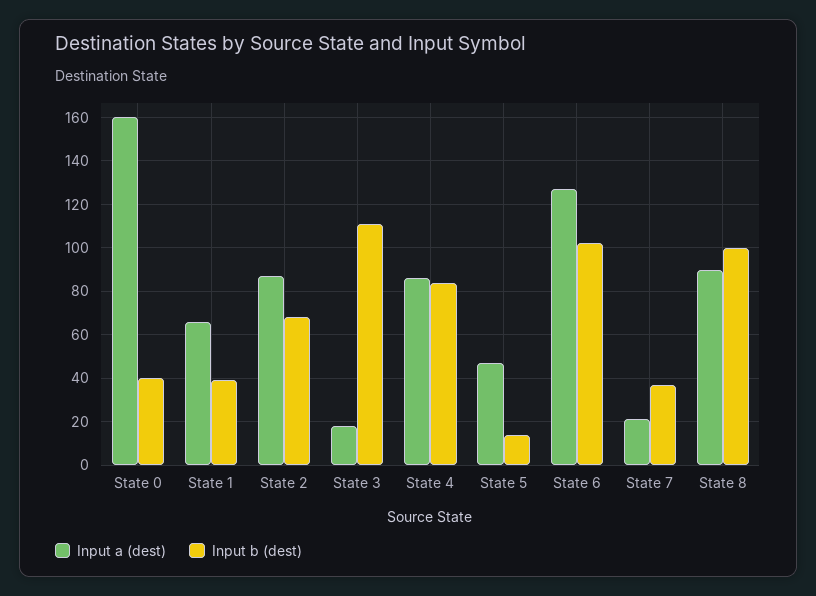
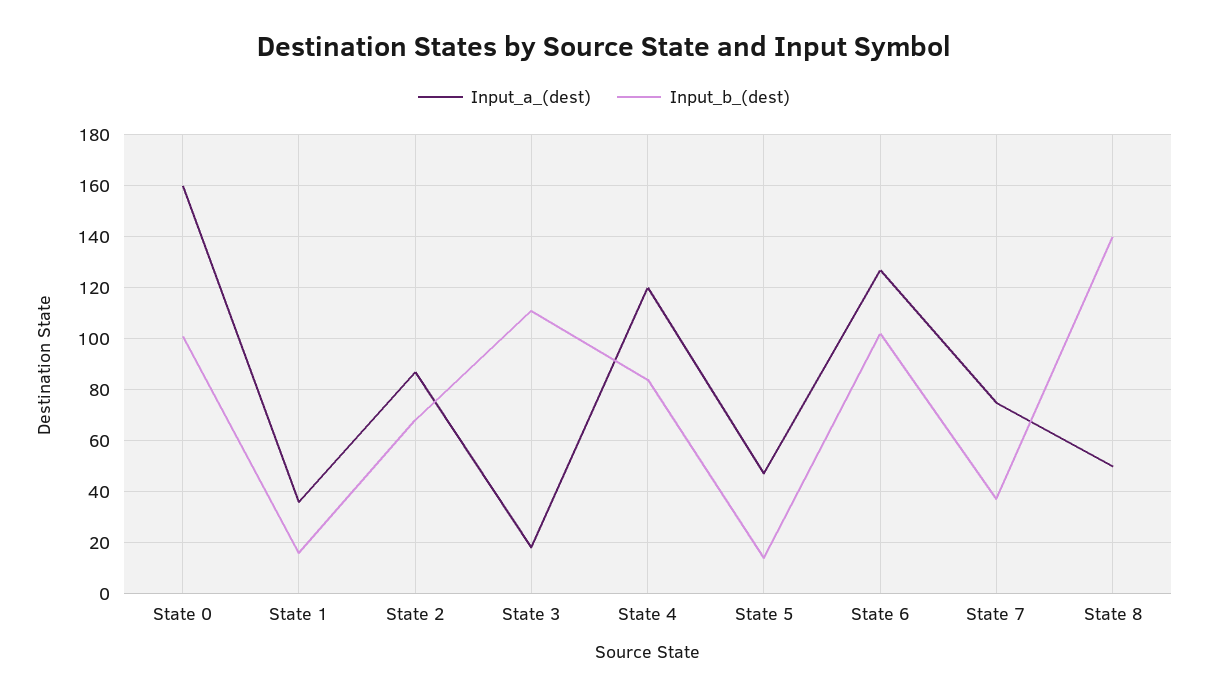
  {
    "Input a (dest)": {
      "State 0": 160,
-     "State 1": 65,
+     "State 1": 35,
      "State 2": 85,
      "State 3": 20,
-     "State 4": 85,
+     "State 4": 120,
      "State 5": 45,
      "State 6": 125,
-     "State 7": 20,
+     "State 7": 75,
-     "State 8": 90
+     "State 8": 50
    },
    "Input b (dest)": {
-     "State 0": 40,
+     "State 0": 100,
-     "State 1": 40,
+     "State 1": 15,
      "State 2": 70,
      "State 3": 110,
      "State 4": 85,
      "State 5": 15,
      "State 6": 100,
      "State 7": 35,
-     "State 8": 100
+     "State 8": 140
    }
  }

